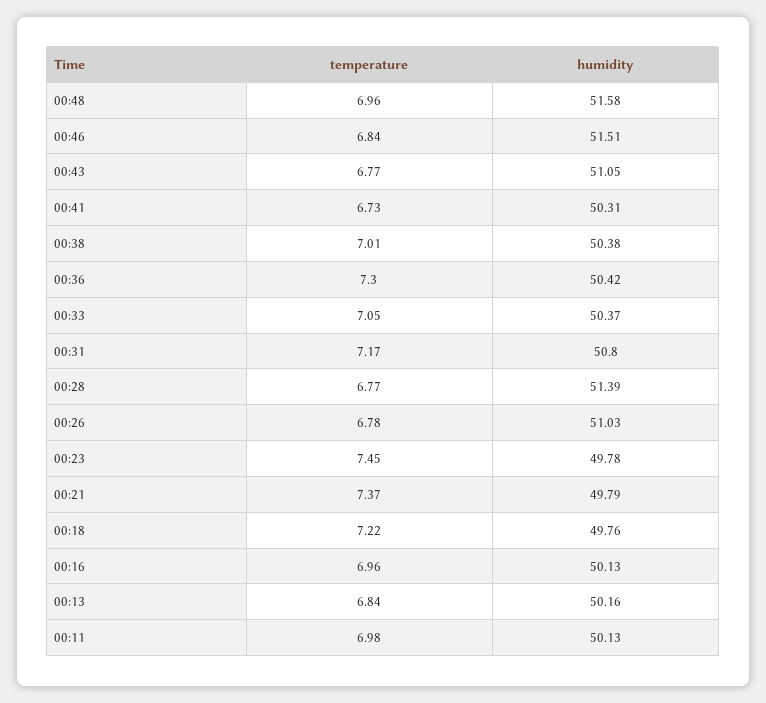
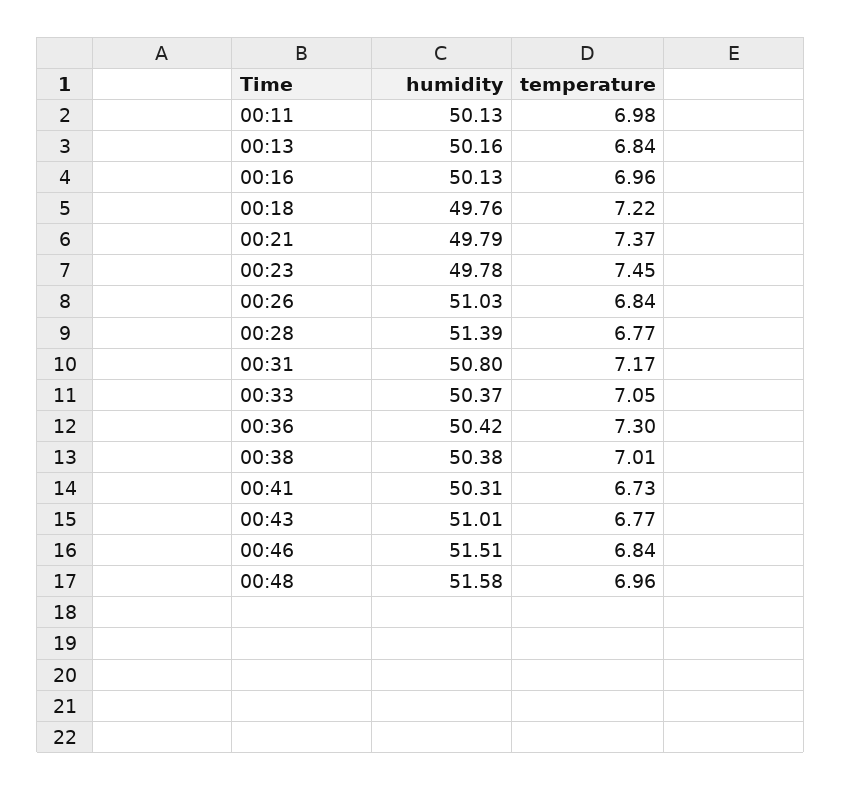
  {
    "temperature": {
      "00:48": 6.96,
      "00:46": 6.84,
      "00:43": 6.77,
      "00:41": 6.73,
      "00:38": 7.01,
      "00:36": 7.3,
      "00:33": 7.05,
      "00:31": 7.17,
      "00:28": 6.77,
-     "00:26": 6.78,
+     "00:26": 6.84,
      "00:23": 7.45,
      "00:21": 7.37,
      "00:18": 7.22,
      "00:16": 6.96,
      "00:13": 6.84,
      "00:11": 6.98
    },
    "humidity": {
      "00:48": 51.58,
      "00:46": 51.51,
-     "00:43": 51.05,
+     "00:43": 51.01,
      "00:41": 50.31,
      "00:38": 50.38,
      "00:36": 50.42,
      "00:33": 50.37,
      "00:31": 50.8,
      "00:28": 51.39,
      "00:26": 51.03,
      "00:23": 49.78,
      "00:21": 49.79,
      "00:18": 49.76,
      "00:16": 50.13,
      "00:13": 50.16,
      "00:11": 50.13
    }
  }

